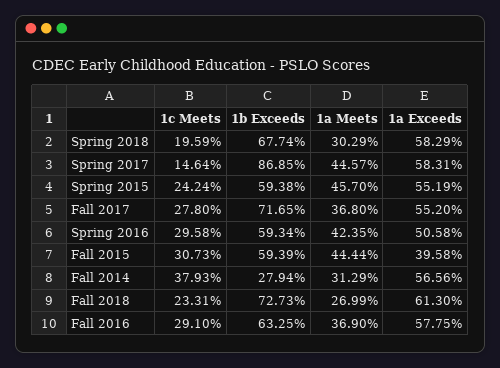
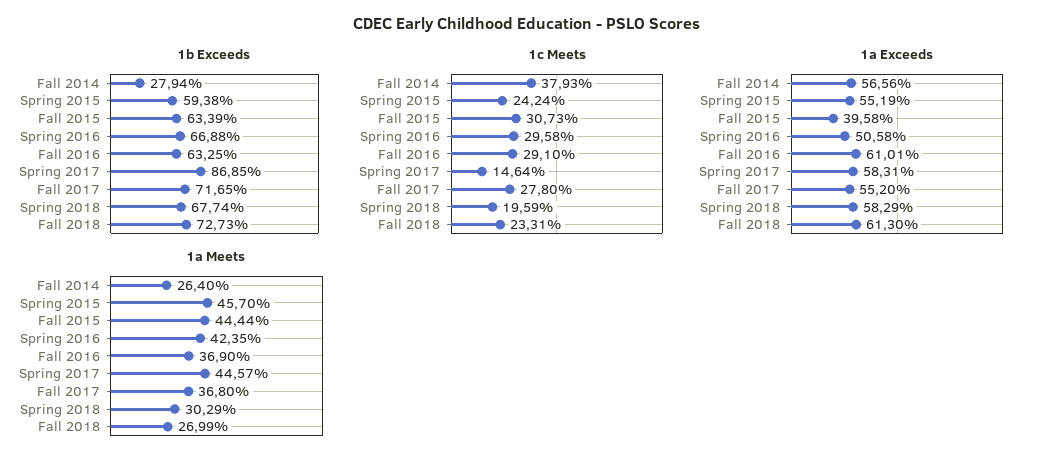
  {
    "1c Meets": {
      "Spring 2018": 19.59,
      "Spring 2017": 14.64,
      "Spring 2015": 24.24,
      "Fall 2017": 27.8,
      "Spring 2016": 29.58,
      "Fall 2015": 30.73,
      "Fall 2014": 37.93,
      "Fall 2018": 23.31,
      "Fall 2016": 29.1
    },
    "1b Exceeds": {
      "Spring 2018": 67.74,
      "Spring 2017": 86.85,
      "Spring 2015": 59.38,
      "Fall 2017": 71.65,
-     "Spring 2016": 59.34,
+     "Spring 2016": 66.88,
-     "Fall 2015": 59.39,
+     "Fall 2015": 63.39,
      "Fall 2014": 27.94,
      "Fall 2018": 72.73,
      "Fall 2016": 63.25
    },
    "1a Meets": {
      "Spring 2018": 30.29,
      "Spring 2017": 44.57,
      "Spring 2015": 45.7,
      "Fall 2017": 36.8,
      "Spring 2016": 42.35,
      "Fall 2015": 44.44,
-     "Fall 2014": 31.29,
+     "Fall 2014": 26.4,
      "Fall 2018": 26.99,
      "Fall 2016": 36.9
    },
    "1a Exceeds": {
      "Spring 2018": 58.29,
      "Spring 2017": 58.31,
      "Spring 2015": 55.19,
      "Fall 2017": 55.2,
      "Spring 2016": 50.58,
      "Fall 2015": 39.58,
      "Fall 2014": 56.56,
      "Fall 2018": 61.3,
-     "Fall 2016": 57.75
+     "Fall 2016": 61.01
    }
  }

